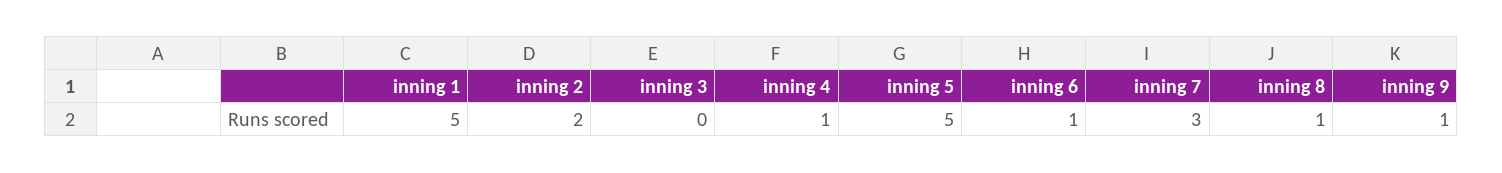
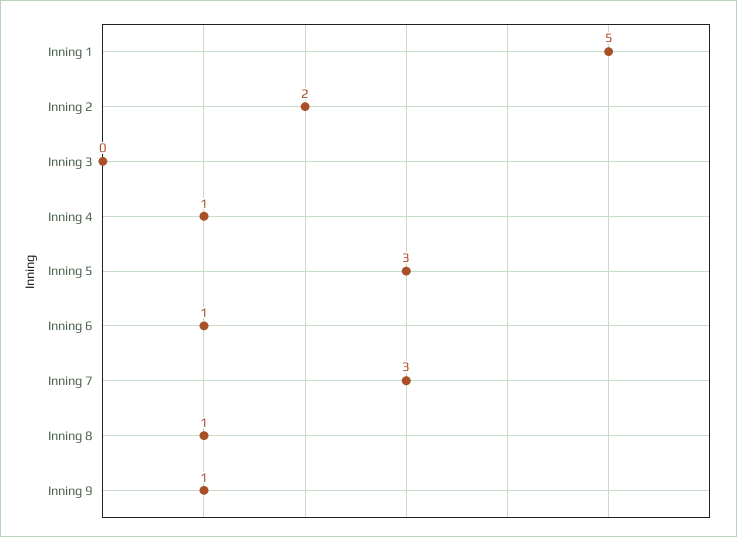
  {
    "inning 1": 5,
    "inning 2": 2,
    "inning 3": 0,
    "inning 4": 1,
-   "inning 5": 5,
+   "inning 5": 3,
    "inning 6": 1,
    "inning 7": 3,
    "inning 8": 1,
    "inning 9": 1
  }

